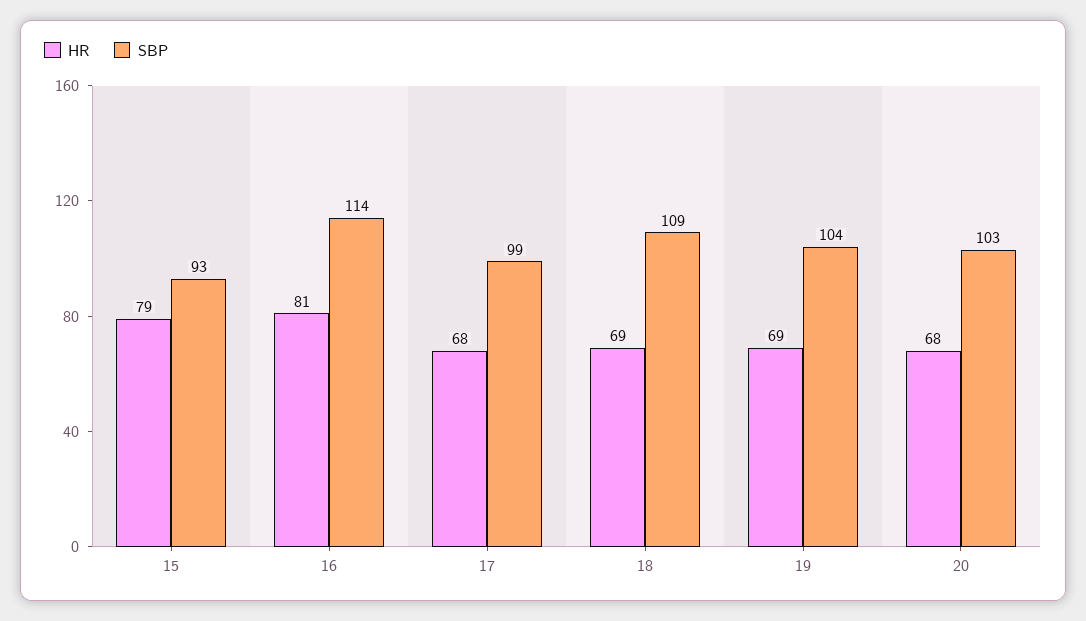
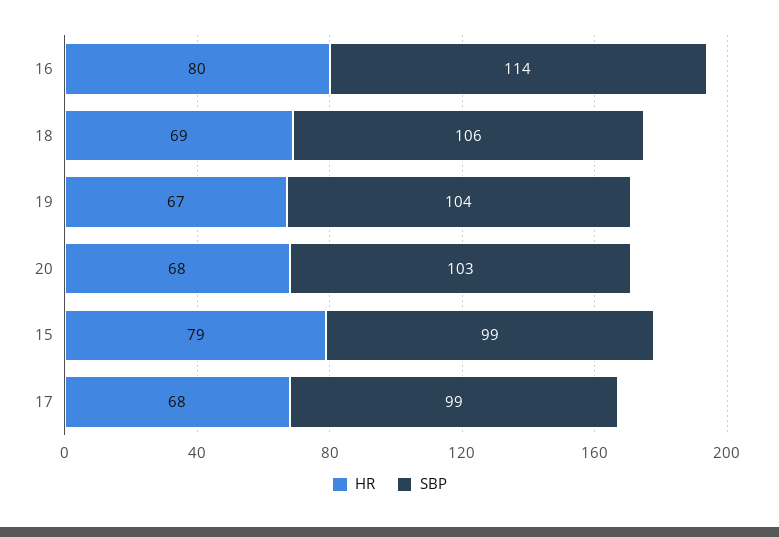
  {
    "HR": {
      "15": 79,
-     "16": 81,
+     "16": 80,
      "17": 68,
      "18": 69,
-     "19": 69,
+     "19": 67,
      "20": 68
    },
    "SBP": {
-     "15": 93,
+     "15": 99,
      "16": 114,
      "17": 99,
-     "18": 109,
+     "18": 106,
      "19": 104,
      "20": 103
    }
  }

